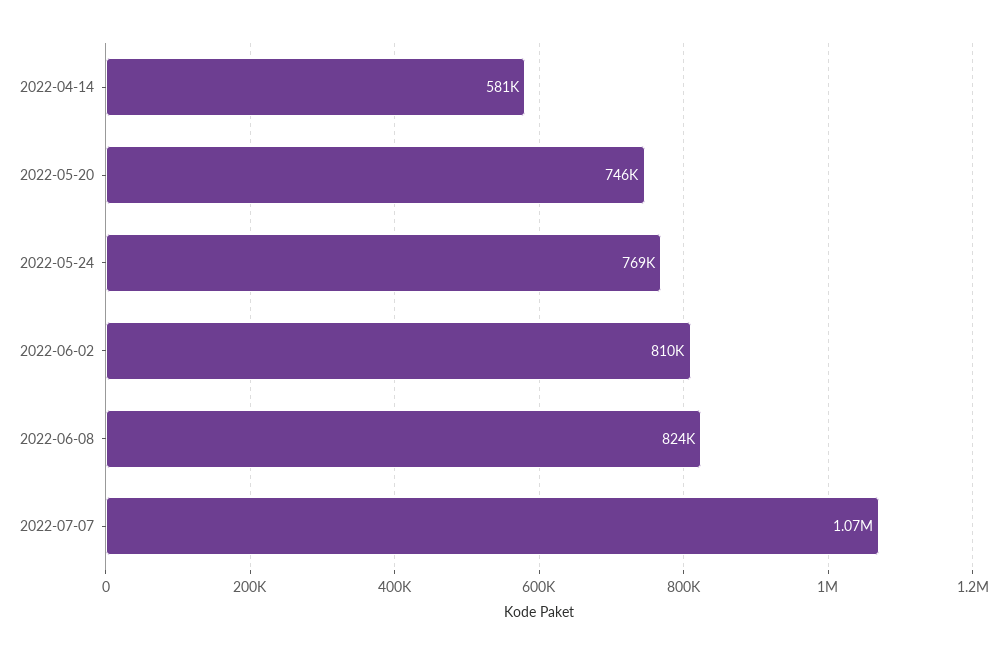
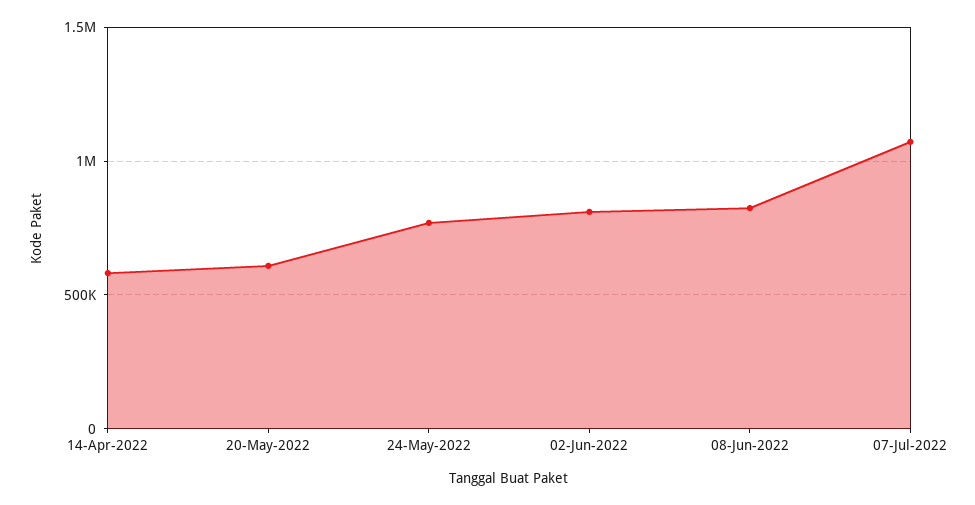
  {
    "2022-04-14": 581000,
-   "2022-05-20": 746000,
+   "2022-05-20": 600000,
    "2022-05-24": 769000,
    "2022-06-02": 810000,
    "2022-06-08": 824000,
    "2022-07-07": 1070000
  }

